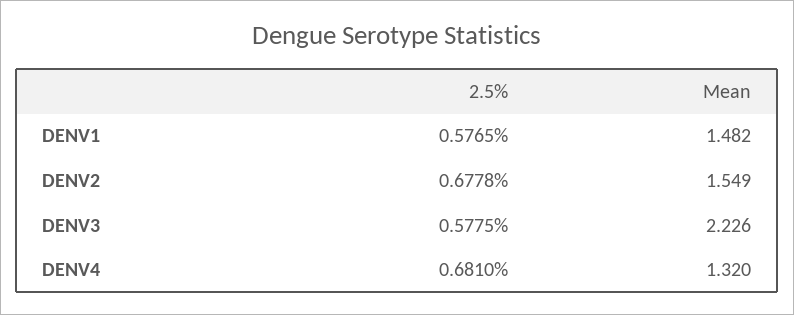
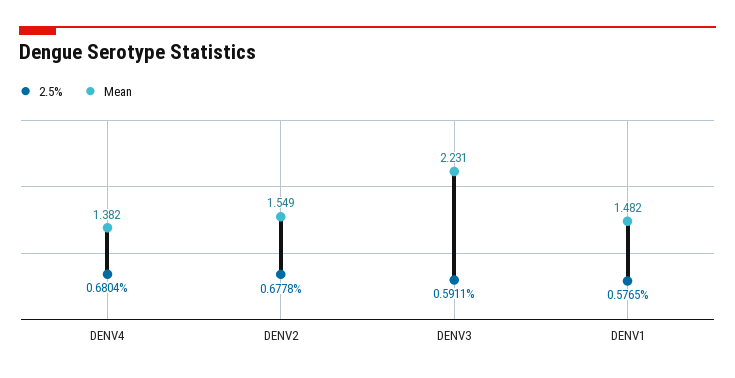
  {
    "2.5%": {
      "DENV1": 0.5765,
      "DENV2": 0.6778,
-     "DENV3": 0.5775,
+     "DENV3": 0.5911,
-     "DENV4": 0.681
+     "DENV4": 0.6804
    },
    "Mean": {
      "DENV1": 1.482,
      "DENV2": 1.549,
-     "DENV3": 2.226,
+     "DENV3": 2.231,
-     "DENV4": 1.32
+     "DENV4": 1.382
    }
  }

